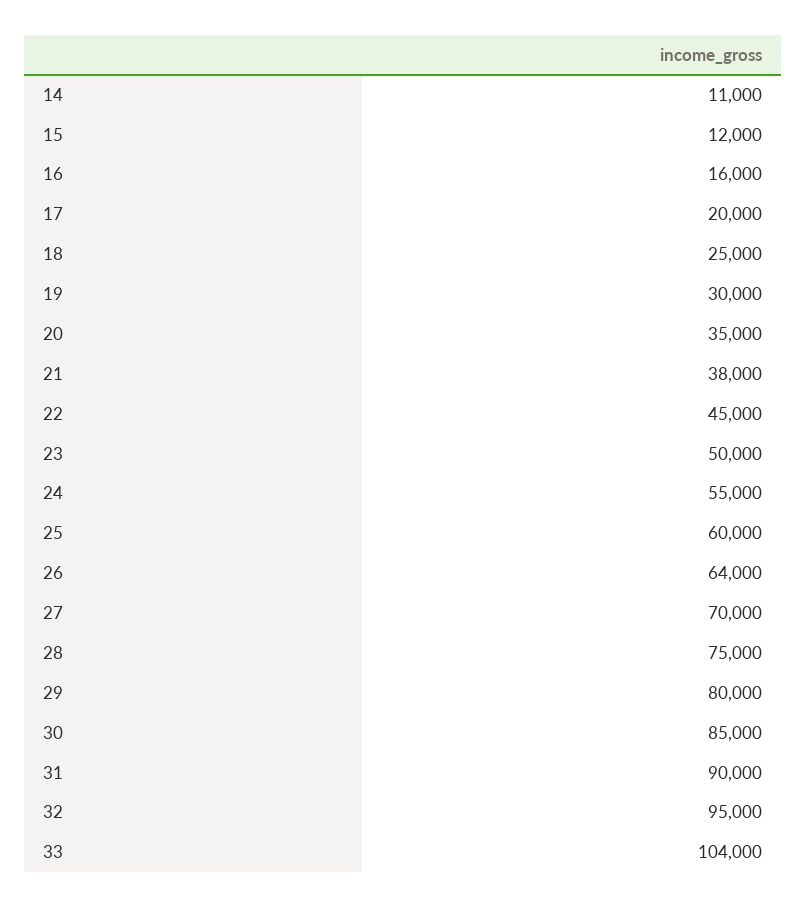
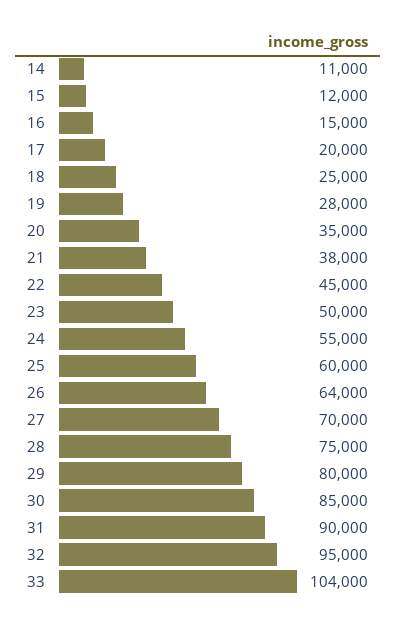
  {
    "14": 11000,
    "15": 12000,
-   "16": 16000,
+   "16": 15000,
    "17": 20000,
    "18": 25000,
-   "19": 30000,
+   "19": 28000,
    "20": 35000,
    "21": 38000,
    "22": 45000,
    "23": 50000,
    "24": 55000,
    "25": 60000,
    "26": 64000,
    "27": 70000,
    "28": 75000,
    "29": 80000,
    "30": 85000,
    "31": 90000,
    "32": 95000,
    "33": 104000
  }

